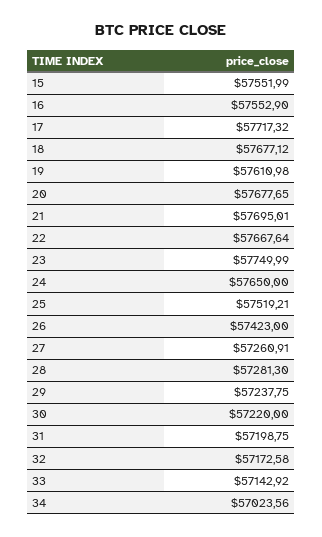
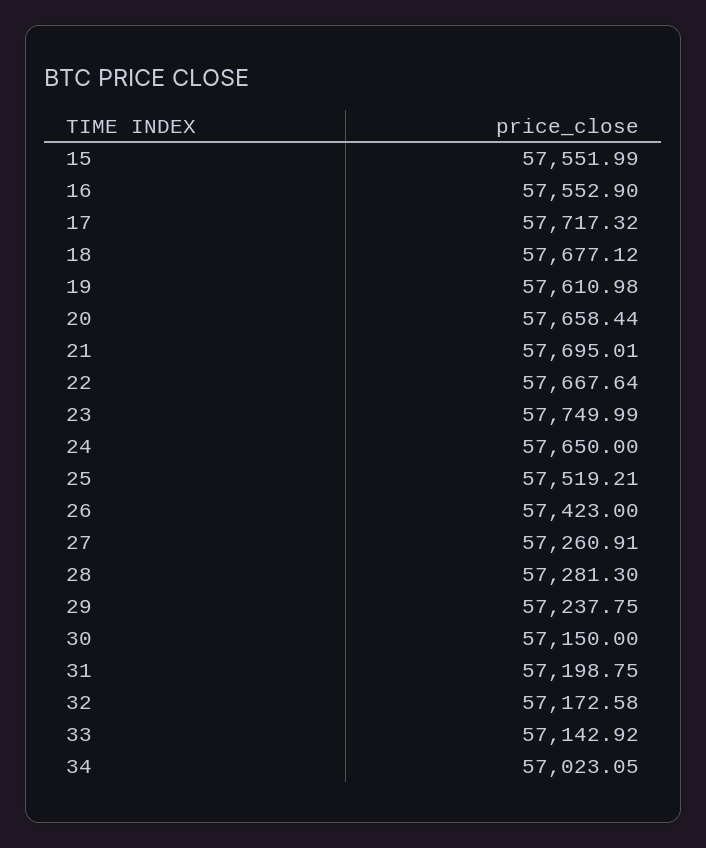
  {
    "15": 57551.99,
    "16": 57552.9,
    "17": 57717.32,
    "18": 57677.12,
    "19": 57610.98,
-   "20": 57677.65,
+   "20": 57658.44,
    "21": 57695.01,
    "22": 57667.64,
    "23": 57749.99,
    "24": 57650,
    "25": 57519.21,
    "26": 57423,
    "27": 57260.91,
    "28": 57281.3,
    "29": 57237.75,
-   "30": 57220,
+   "30": 57150,
    "31": 57198.75,
    "32": 57172.58,
    "33": 57142.92,
-   "34": 57023.56
+   "34": 57023.05
  }

